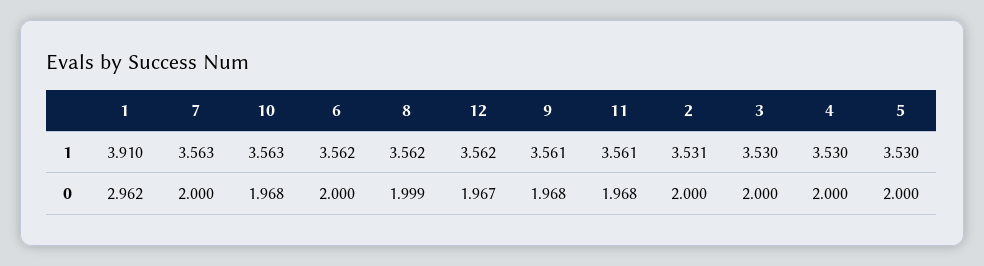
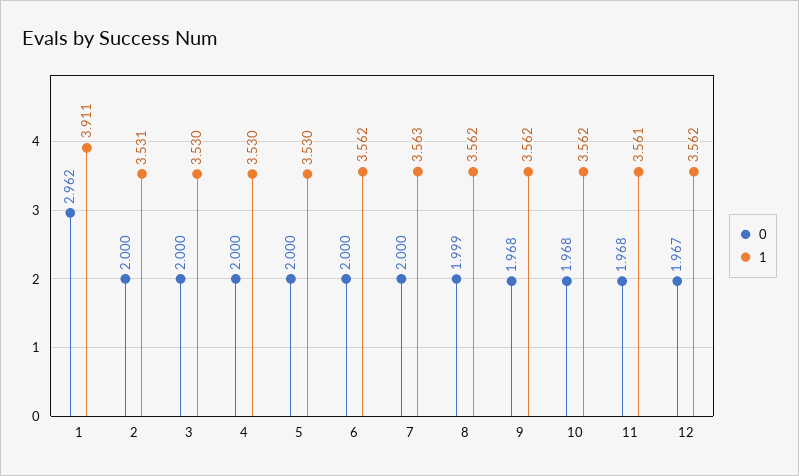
  {
    "1": {
-     "1": 3.91,
+     "1": 3.911,
      "7": 3.563,
-     "10": 3.563,
+     "10": 3.562,
      "6": 3.562,
      "8": 3.562,
      "12": 3.562,
-     "9": 3.561,
+     "9": 3.562,
      "11": 3.561,
      "2": 3.531,
      "3": 3.53,
      "4": 3.53,
      "5": 3.53
    },
    "0": {
      "1": 2.962,
      "7": 2,
      "10": 1.968,
      "6": 2,
      "8": 1.999,
      "12": 1.967,
      "9": 1.968,
      "11": 1.968,
      "2": 2,
      "3": 2,
      "4": 2,
      "5": 2
    }
  }

